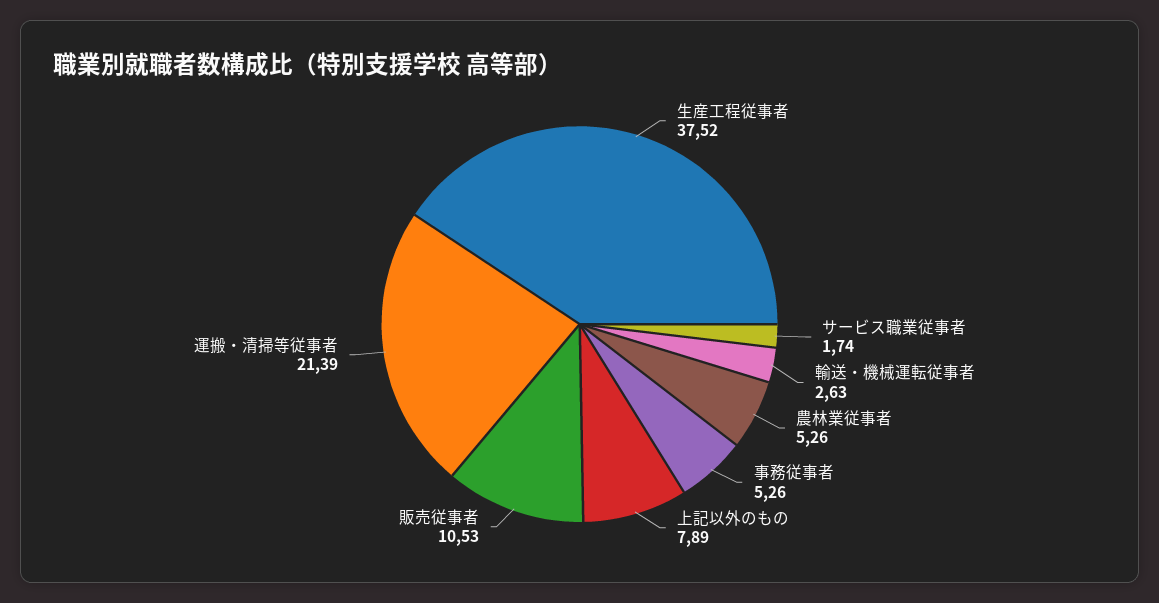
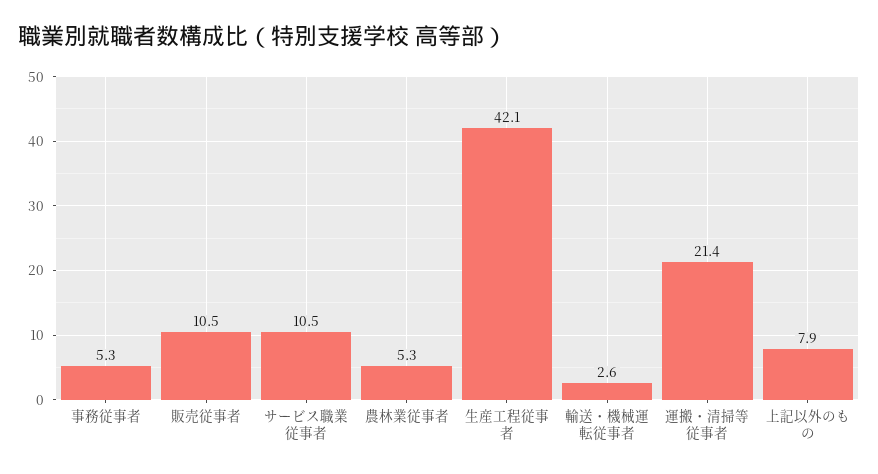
  {
-   "生産工程従事者": 37.52,
+   "生産工程従事者": 42.1,
-   "サービス職業従事者": 1.74,
+   "サービス職業従事者": 10.5,
    "輸送・機械運転従事者": 2.63,
    "農林業従事者": 5.26,
    "事務従事者": 5.26,
    "上記以外のもの": 7.89,
    "販売従事者": 10.53,
    "運搬・清掃等従事者": 21.39
  }

